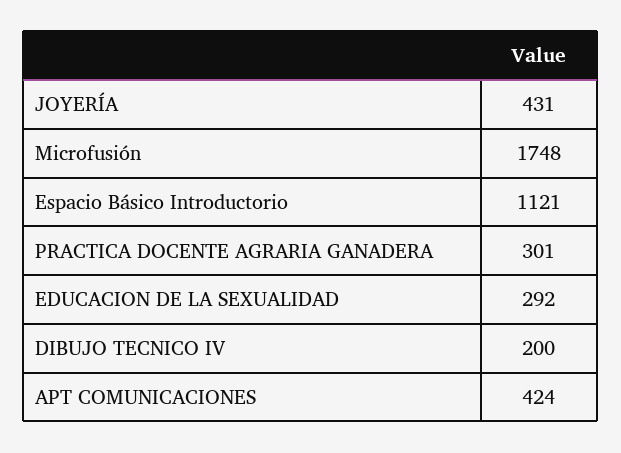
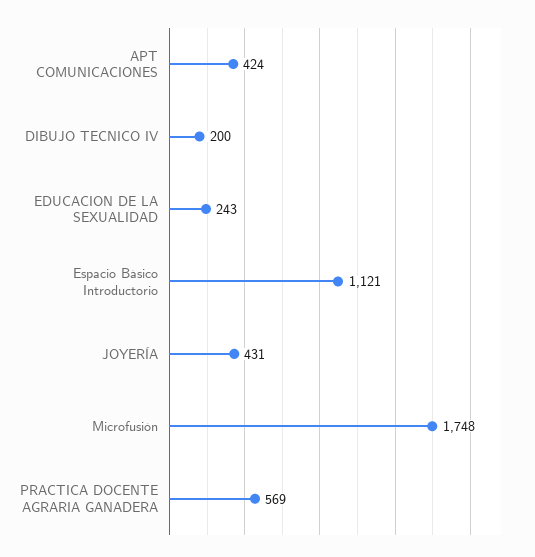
  {
    "JOYERÍA": 431,
    "Microfusión": 1748,
    "Espacio Básico Introductorio": 1121,
-   "PRACTICA DOCENTE AGRARIA GANADERA": 301,
+   "PRACTICA DOCENTE AGRARIA GANADERA": 569,
-   "EDUCACION DE LA SEXUALIDAD": 292,
+   "EDUCACION DE LA SEXUALIDAD": 243,
    "DIBUJO TECNICO IV": 200,
    "APT COMUNICACIONES": 424
  }

